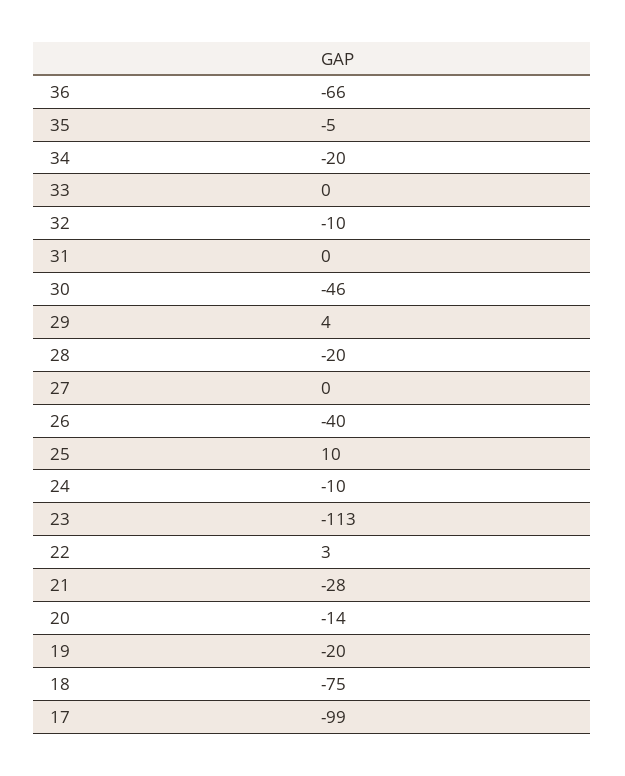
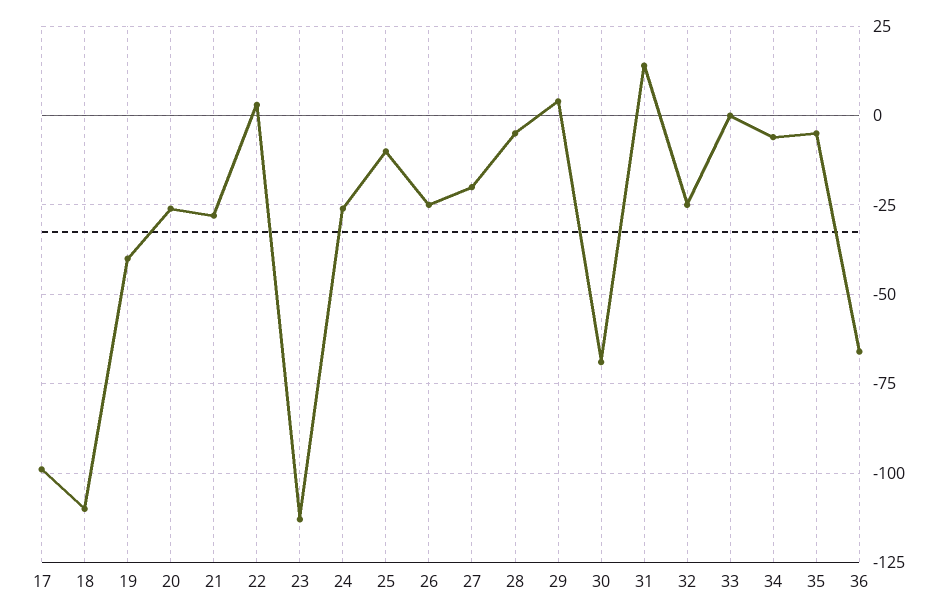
  {
    "36": -66,
    "35": -5,
-   "34": -20,
+   "34": -5,
    "33": 0,
-   "32": -10,
+   "32": -25,
-   "31": 0,
+   "31": 15,
-   "30": -46,
+   "30": -70,
    "29": 4,
-   "28": -20,
+   "28": -5,
-   "27": 0,
+   "27": -20,
-   "26": -40,
+   "26": -25,
-   "25": 10,
+   "25": -10,
-   "24": -10,
+   "24": -25,
    "23": -113,
    "22": 3,
    "21": -28,
-   "20": -14,
+   "20": -25,
-   "19": -20,
+   "19": -40,
-   "18": -75,
+   "18": -110,
    "17": -99
  }

